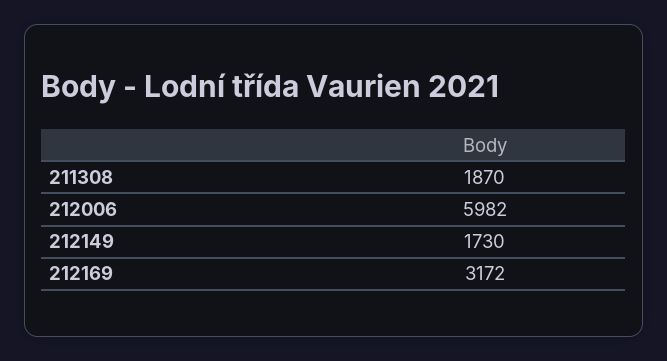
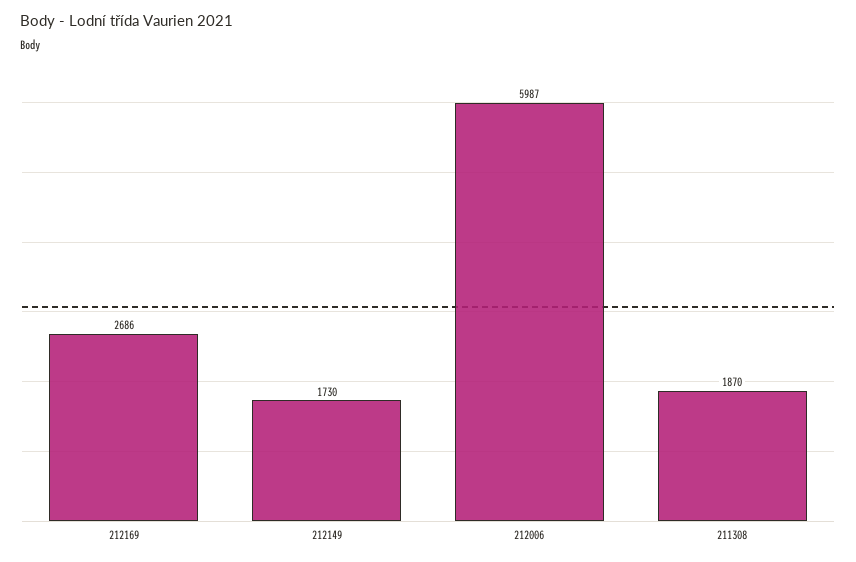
  {
    "211308": 1870,
-   "212006": 5982,
+   "212006": 5987,
    "212149": 1730,
-   "212169": 3172
+   "212169": 2686
  }

